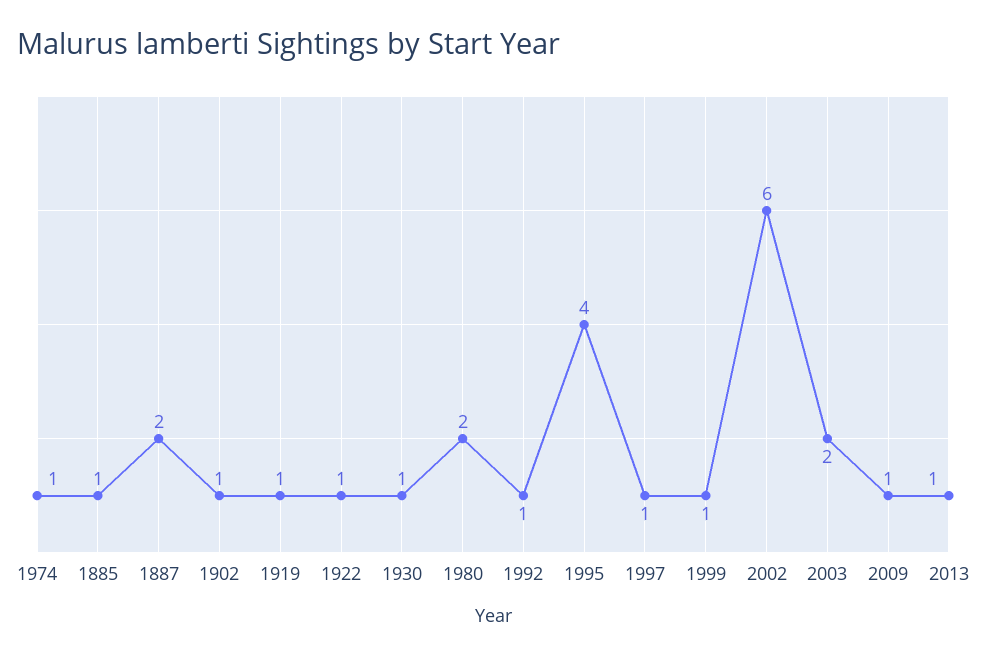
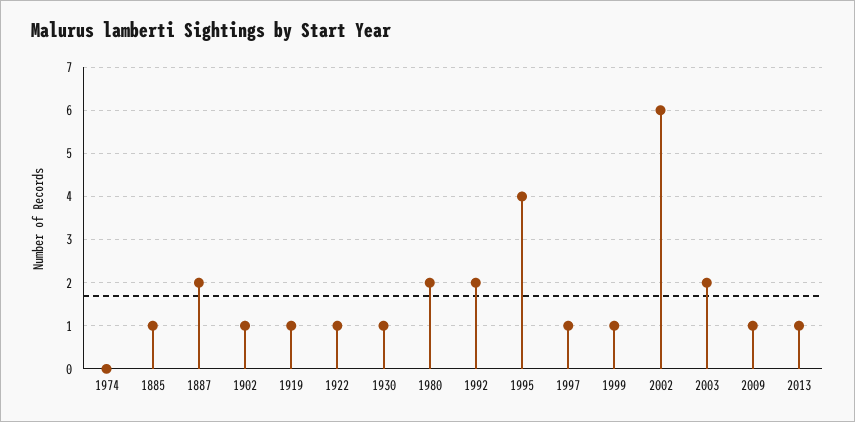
  {
-   "1974": 1,
+   "1974": 0,
    "1885": 1,
    "1887": 2,
    "1902": 1,
    "1919": 1,
    "1922": 1,
    "1930": 1,
    "1980": 2,
-   "1992": 1,
+   "1992": 2,
    "1995": 4,
    "1997": 1,
    "1999": 1,
    "2002": 6,
    "2003": 2,
    "2009": 1,
    "2013": 1
  }

